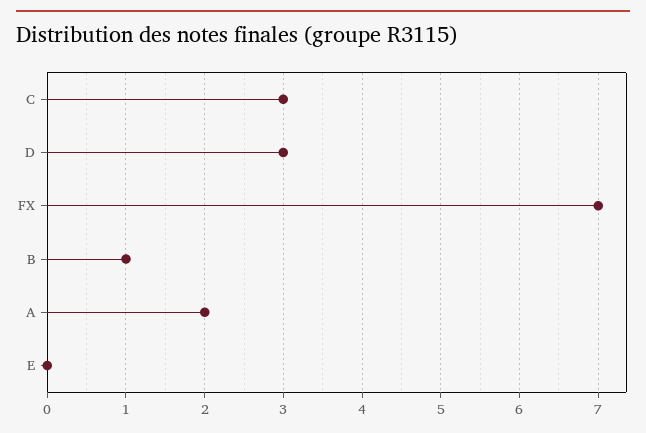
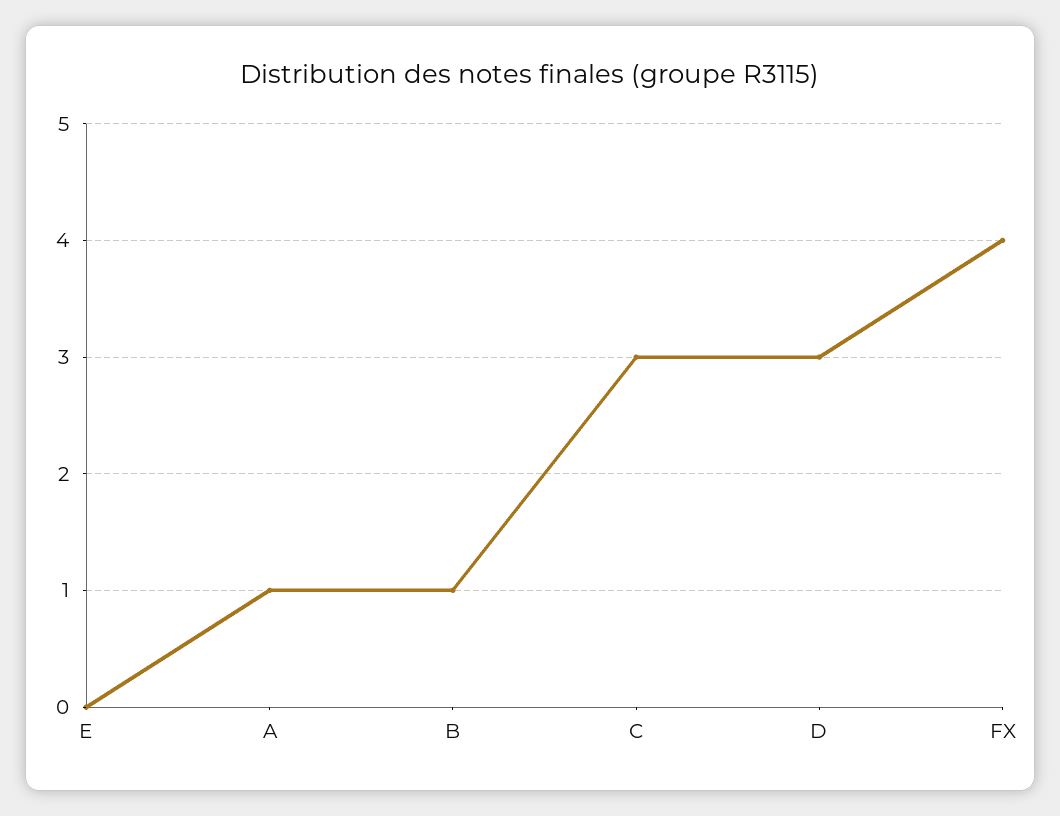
  {
    "C": 3,
    "D": 3,
-   "FX": 7,
+   "FX": 4,
    "B": 1,
-   "A": 2,
+   "A": 1,
    "E": 0
  }

